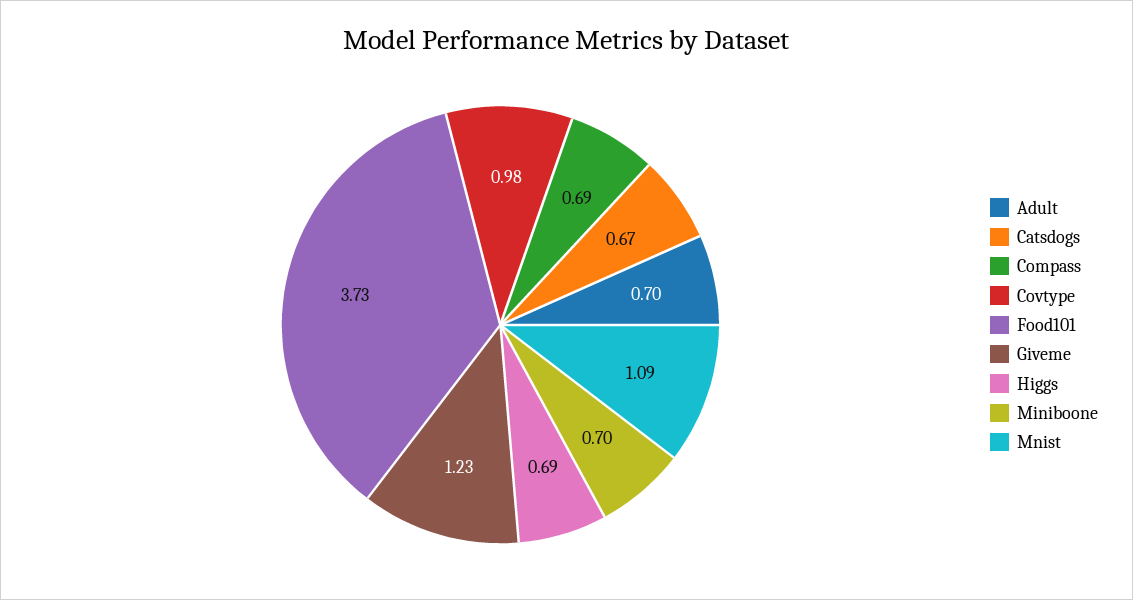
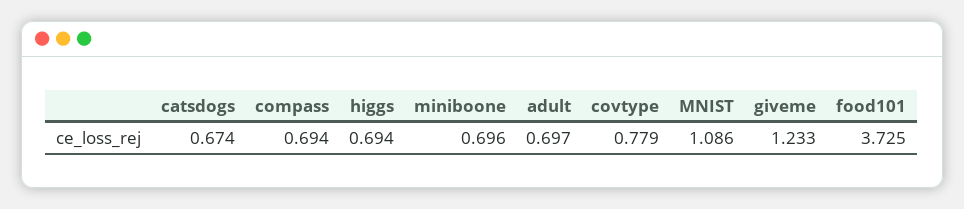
  {
    "Adult": 0.697,
    "Catsdogs": 0.674,
    "Compass": 0.694,
-   "Covtype": 0.98,
+   "Covtype": 0.779,
    "Food101": 3.725,
    "Giveme": 1.233,
    "Higgs": 0.694,
    "Miniboone": 0.696,
    "Mnist": 1.086
  }

